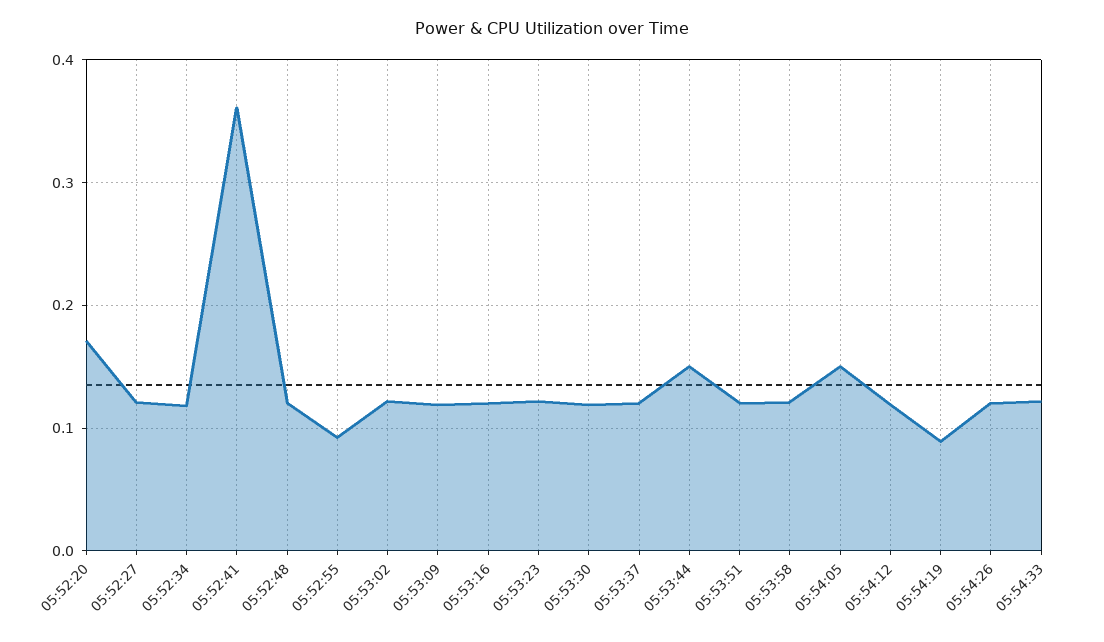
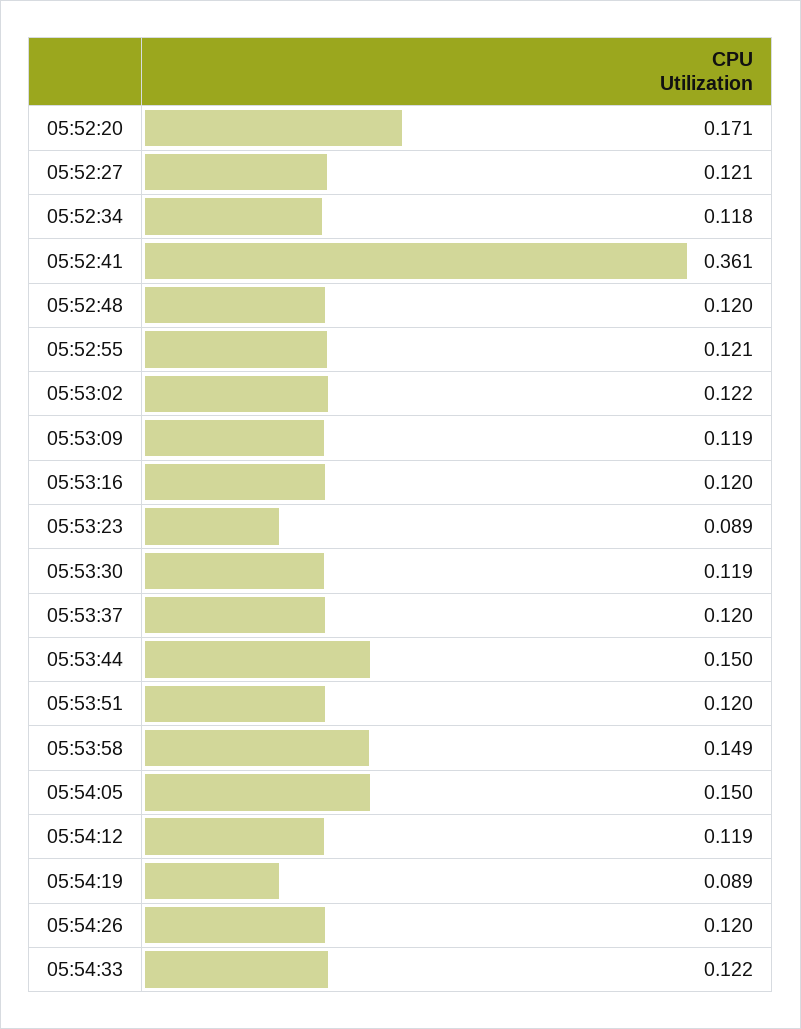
  {
    "05:52:20": 0.171,
    "05:52:27": 0.121,
    "05:52:34": 0.118,
    "05:52:41": 0.361,
    "05:52:48": 0.12,
-   "05:52:55": 0.09,
+   "05:52:55": 0.121,
    "05:53:02": 0.122,
    "05:53:09": 0.119,
    "05:53:16": 0.12,
-   "05:53:23": 0.12,
+   "05:53:23": 0.089,
    "05:53:30": 0.119,
    "05:53:37": 0.12,
    "05:53:44": 0.15,
    "05:53:51": 0.12,
-   "05:53:58": 0.12,
+   "05:53:58": 0.149,
    "05:54:05": 0.15,
    "05:54:12": 0.119,
    "05:54:19": 0.089,
    "05:54:26": 0.12,
    "05:54:33": 0.122
  }

